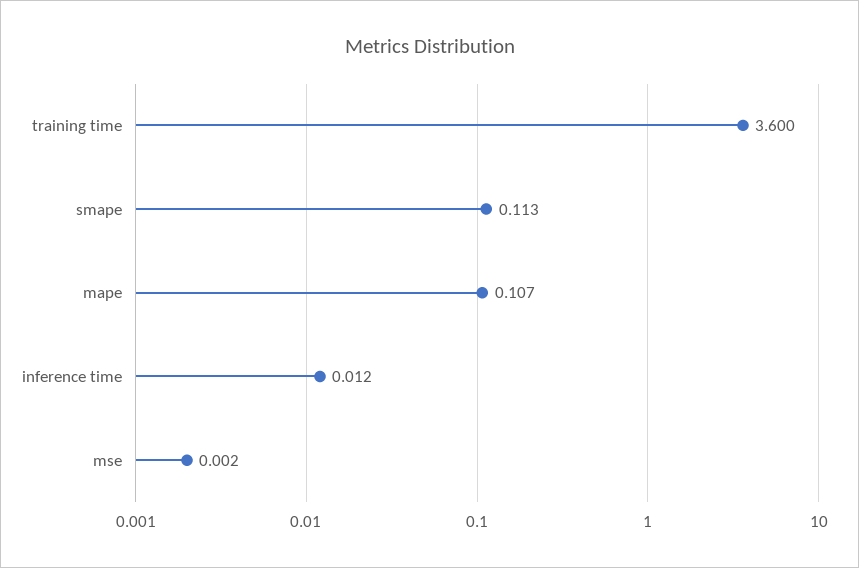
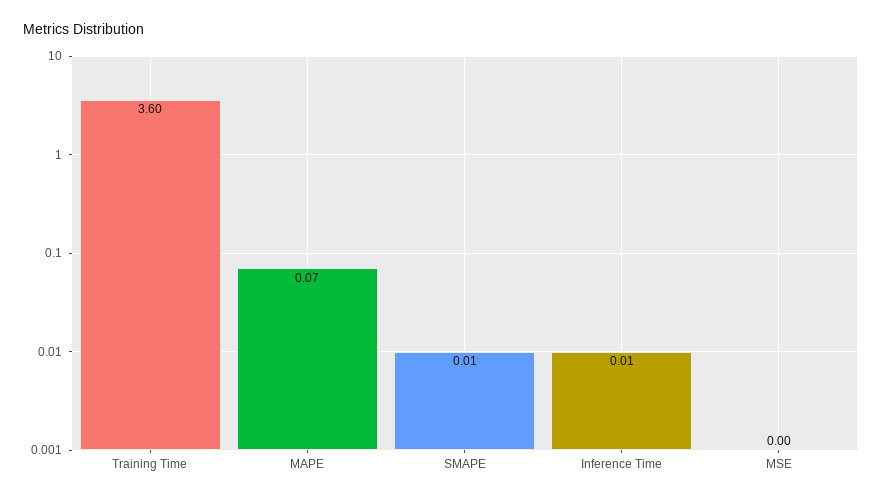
  {
    "training time": 3.6,
-   "smape": 0.113,
+   "smape": 0.01,
-   "mape": 0.107,
+   "mape": 0.07,
    "inference time": 0.012,
    "mse": 0.002
  }

